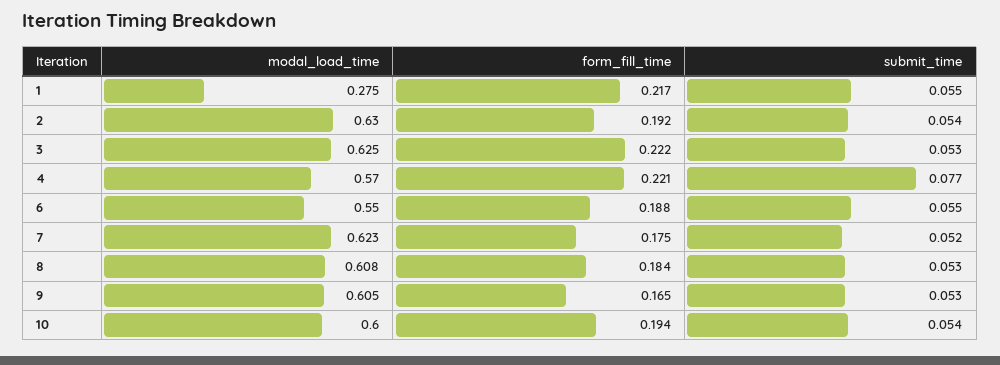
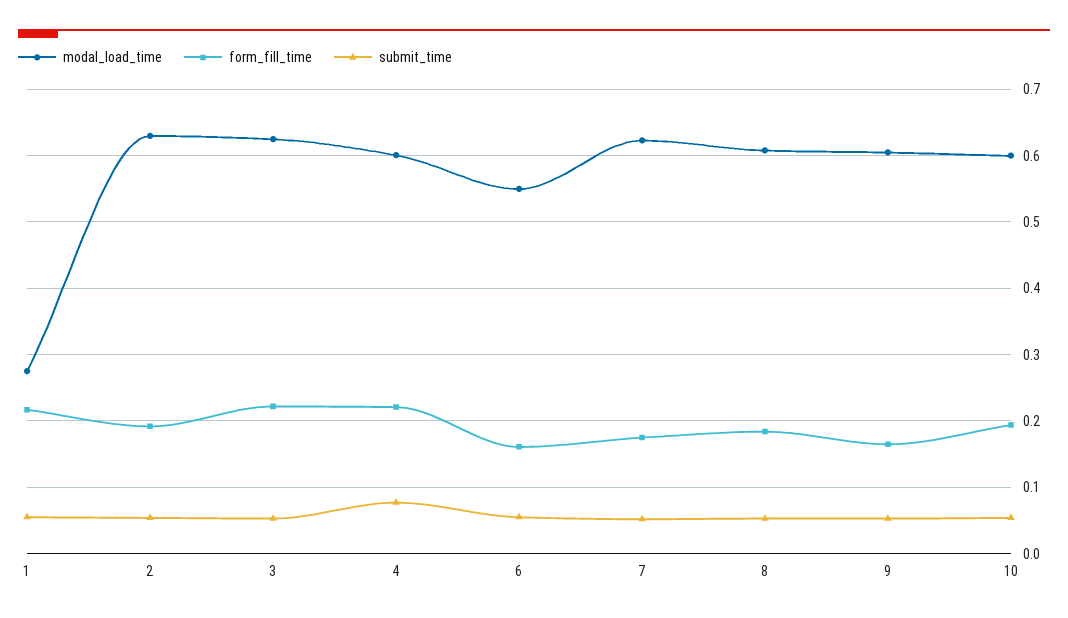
  {
    "modal_load_time": {
      "1": 0.275,
      "2": 0.63,
      "3": 0.625,
-     "4": 0.57,
+     "4": 0.6,
      "6": 0.55,
      "7": 0.623,
      "8": 0.608,
      "9": 0.605,
      "10": 0.6
    },
    "form_fill_time": {
      "1": 0.217,
      "2": 0.192,
      "3": 0.222,
      "4": 0.221,
-     "6": 0.188,
+     "6": 0.16,
      "7": 0.175,
      "8": 0.184,
      "9": 0.165,
      "10": 0.194
    },
    "submit_time": {
      "1": 0.055,
      "2": 0.054,
      "3": 0.053,
      "4": 0.077,
      "6": 0.055,
      "7": 0.052,
      "8": 0.053,
      "9": 0.053,
      "10": 0.054
    }
  }

